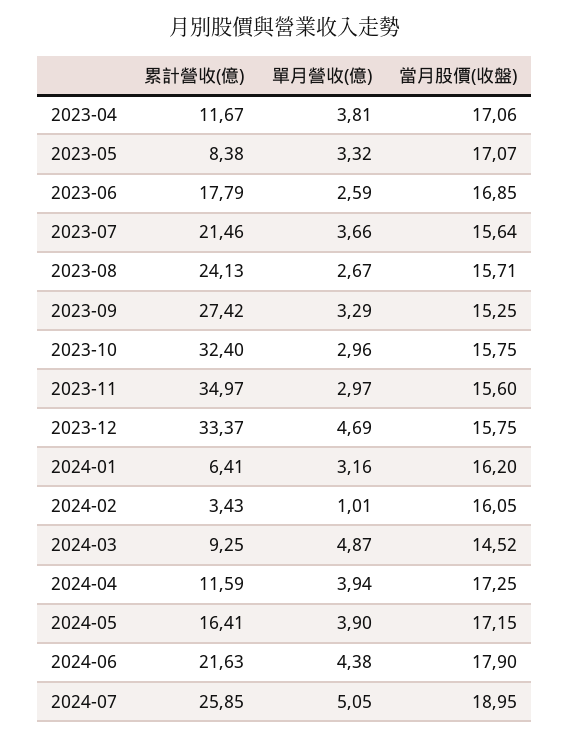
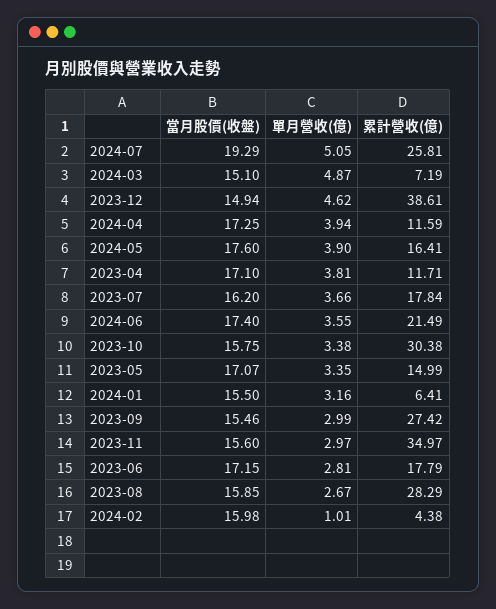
  {
    "累計營收(億)": {
-     "2023-04": 11.67,
+     "2023-04": 11.71,
-     "2023-05": 8.38,
+     "2023-05": 14.99,
      "2023-06": 17.79,
-     "2023-07": 21.46,
+     "2023-07": 17.84,
-     "2023-08": 24.13,
+     "2023-08": 28.29,
      "2023-09": 27.42,
-     "2023-10": 32.4,
+     "2023-10": 30.38,
      "2023-11": 34.97,
-     "2023-12": 33.37,
+     "2023-12": 38.61,
      "2024-01": 6.41,
-     "2024-02": 3.43,
+     "2024-02": 4.38,
-     "2024-03": 9.25,
+     "2024-03": 7.19,
      "2024-04": 11.59,
      "2024-05": 16.41,
-     "2024-06": 21.63,
+     "2024-06": 21.49,
-     "2024-07": 25.85
+     "2024-07": 25.81
    },
    "單月營收(億)": {
      "2023-04": 3.81,
-     "2023-05": 3.32,
+     "2023-05": 3.35,
-     "2023-06": 2.59,
+     "2023-06": 2.81,
      "2023-07": 3.66,
      "2023-08": 2.67,
-     "2023-09": 3.29,
+     "2023-09": 2.99,
-     "2023-10": 2.96,
+     "2023-10": 3.38,
      "2023-11": 2.97,
-     "2023-12": 4.69,
+     "2023-12": 4.62,
      "2024-01": 3.16,
      "2024-02": 1.01,
      "2024-03": 4.87,
      "2024-04": 3.94,
      "2024-05": 3.9,
-     "2024-06": 4.38,
+     "2024-06": 3.55,
      "2024-07": 5.05
    },
    "當月股價(收盤)": {
-     "2023-04": 17.06,
+     "2023-04": 17.1,
      "2023-05": 17.07,
-     "2023-06": 16.85,
+     "2023-06": 17.15,
-     "2023-07": 15.64,
+     "2023-07": 16.2,
-     "2023-08": 15.71,
+     "2023-08": 15.85,
-     "2023-09": 15.25,
+     "2023-09": 15.46,
      "2023-10": 15.75,
      "2023-11": 15.6,
-     "2023-12": 15.75,
+     "2023-12": 14.94,
-     "2024-01": 16.2,
+     "2024-01": 15.5,
-     "2024-02": 16.05,
+     "2024-02": 15.98,
-     "2024-03": 14.52,
+     "2024-03": 15.1,
      "2024-04": 17.25,
-     "2024-05": 17.15,
+     "2024-05": 17.6,
-     "2024-06": 17.9,
+     "2024-06": 17.4,
-     "2024-07": 18.95
+     "2024-07": 19.29
    }
  }

